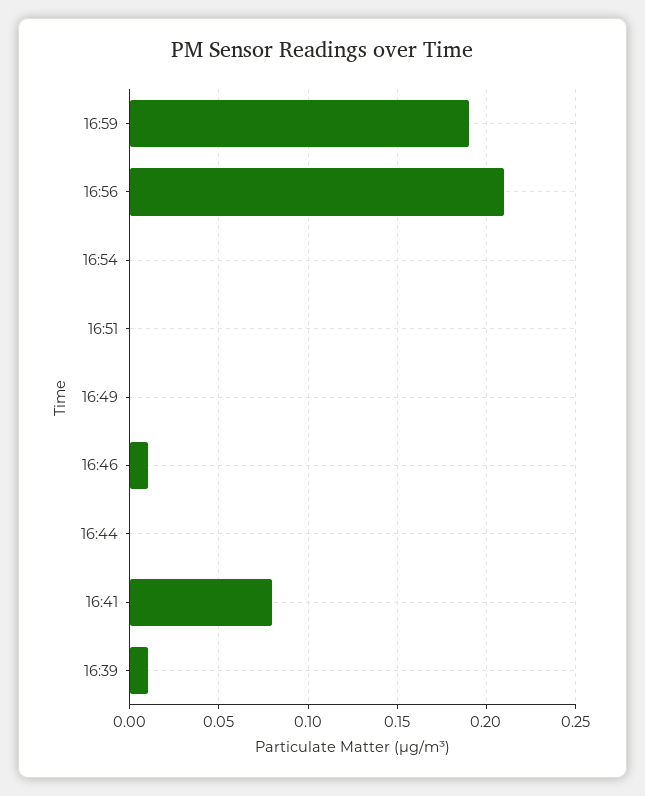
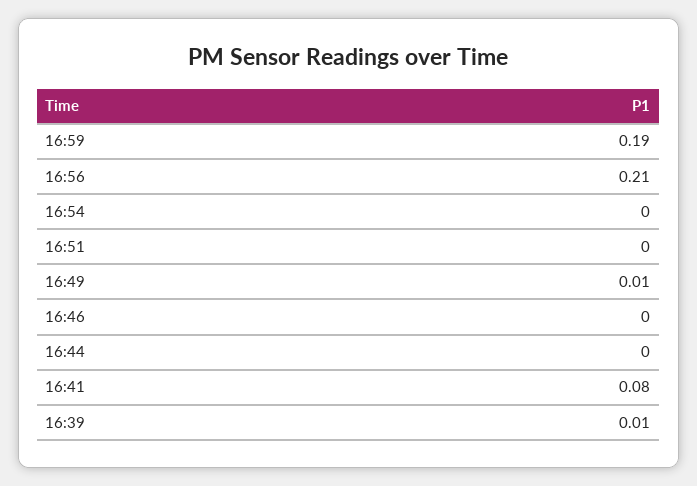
  {
    "16:59": 0.19,
    "16:56": 0.21,
    "16:54": 0,
    "16:51": 0,
-   "16:49": 0,
+   "16:49": 0.01,
-   "16:46": 0.01,
+   "16:46": 0,
    "16:44": 0,
    "16:41": 0.08,
    "16:39": 0.01
  }

